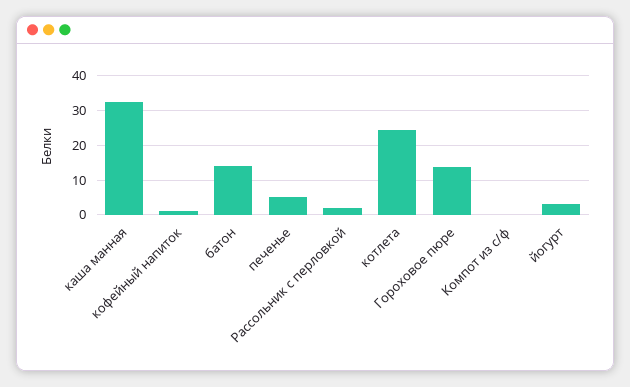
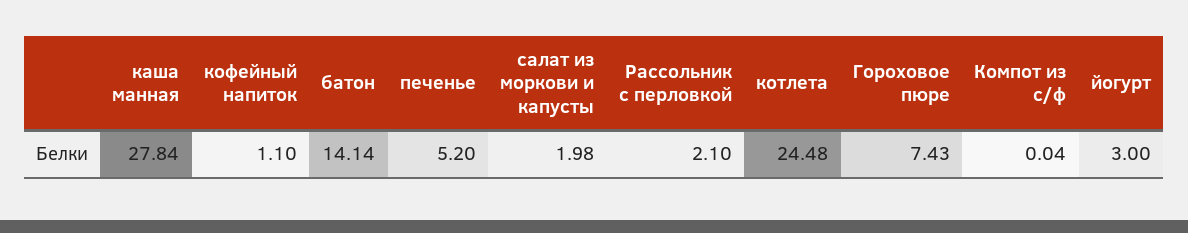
  {
-   "каша манная": 32,
+   "каша манная": 27.84,
    "кофейный напиток": 1.1,
    "батон": 14.14,
    "печенье": 5.2,
    "Рассольник с перловкой": 2.1,
    "котлета": 24.48,
-   "Гороховое пюре": 14,
+   "Гороховое пюре": 7.43,
    "Компот из с/ф": 0.04,
-   "йогурт": 3
+   "йогурт": 3,
+   "салат из моркови и капусты": 1.98
  }

